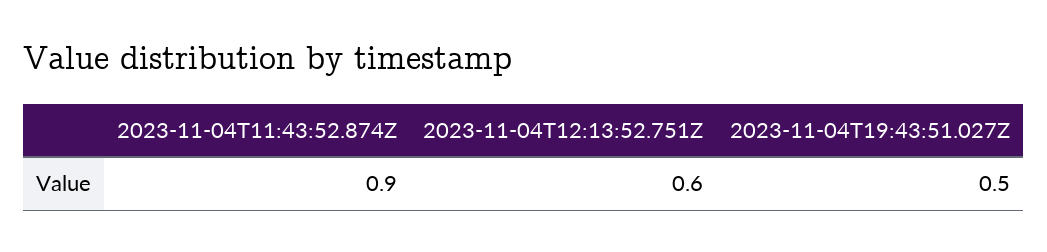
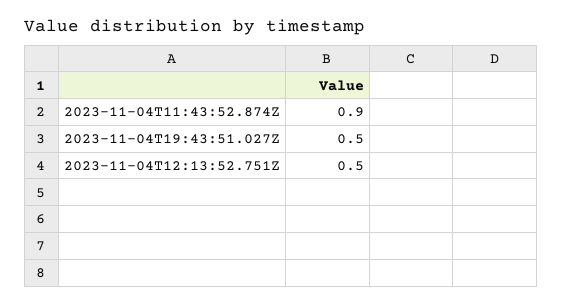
  {
    "2023-11-04T11:43:52.874Z": 0.9,
-   "2023-11-04T12:13:52.751Z": 0.6,
+   "2023-11-04T12:13:52.751Z": 0.5,
    "2023-11-04T19:43:51.027Z": 0.5
  }

